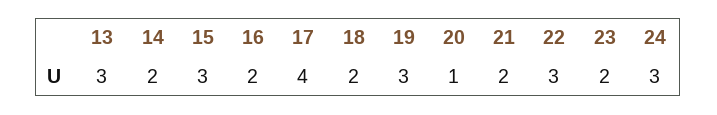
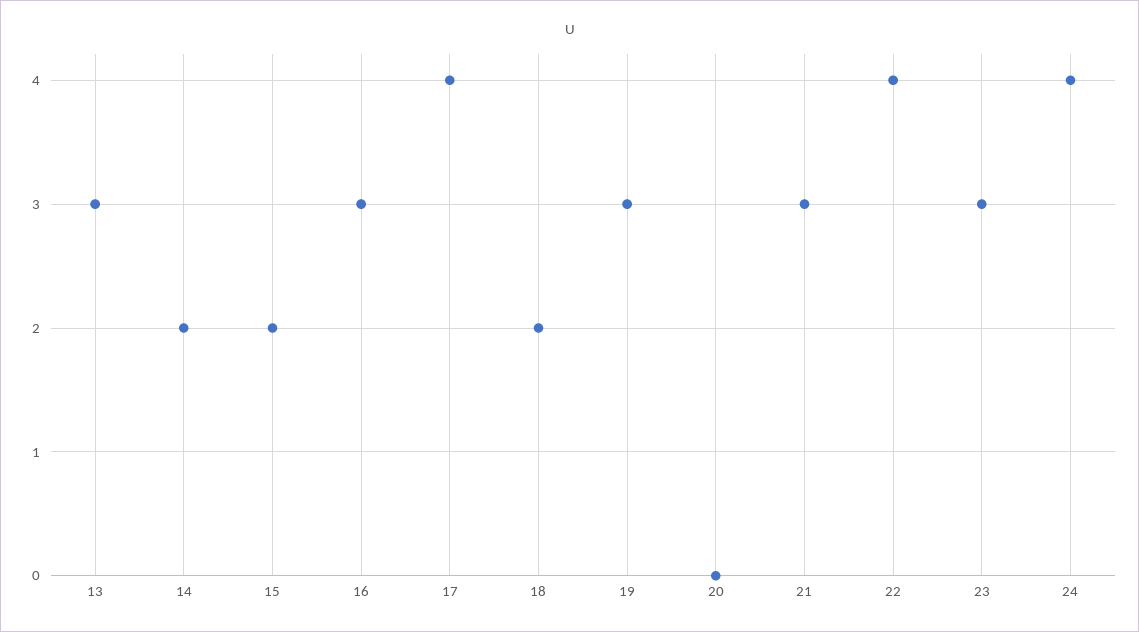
  {
    "13": 3,
    "14": 2,
-   "15": 3,
+   "15": 2,
-   "16": 2,
+   "16": 3,
    "17": 4,
    "18": 2,
    "19": 3,
-   "20": 1,
+   "20": 0,
-   "21": 2,
+   "21": 3,
-   "22": 3,
+   "22": 4,
-   "23": 2,
+   "23": 3,
-   "24": 3
+   "24": 4
  }

